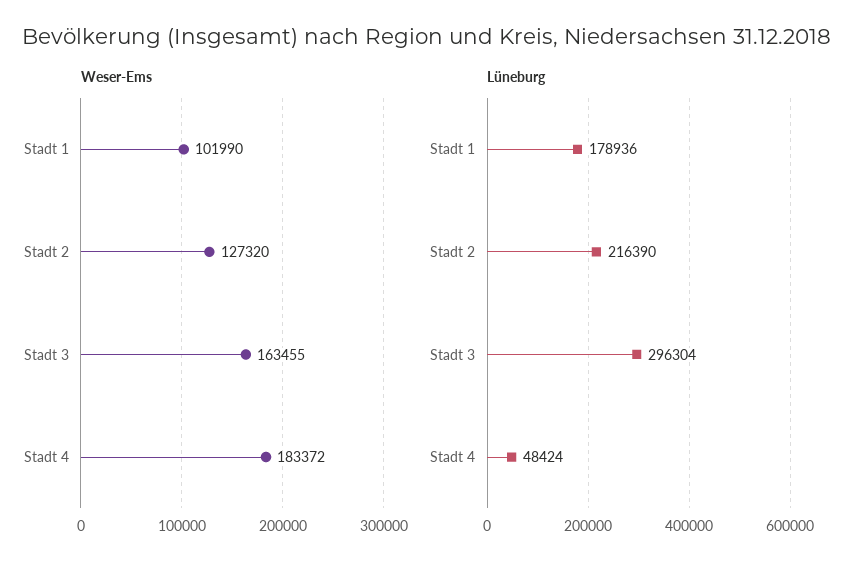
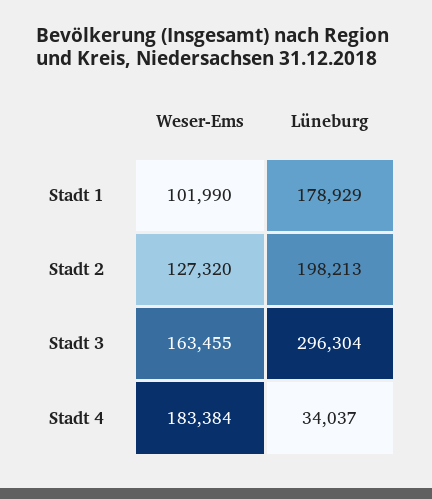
  {
    "Weser-Ems": {
      "Stadt 1": 101990,
      "Stadt 2": 127320,
      "Stadt 3": 163455,
-     "Stadt 4": 183372
+     "Stadt 4": 183384
    },
    "Lüneburg": {
-     "Stadt 1": 178936,
+     "Stadt 1": 178929,
-     "Stadt 2": 216390,
+     "Stadt 2": 198213,
      "Stadt 3": 296304,
-     "Stadt 4": 48424
+     "Stadt 4": 34037
    }
  }

